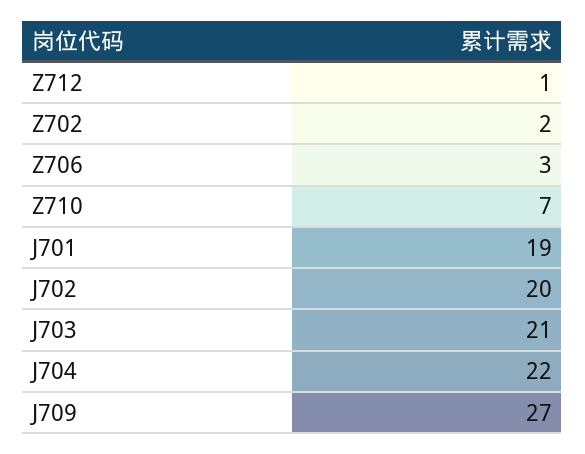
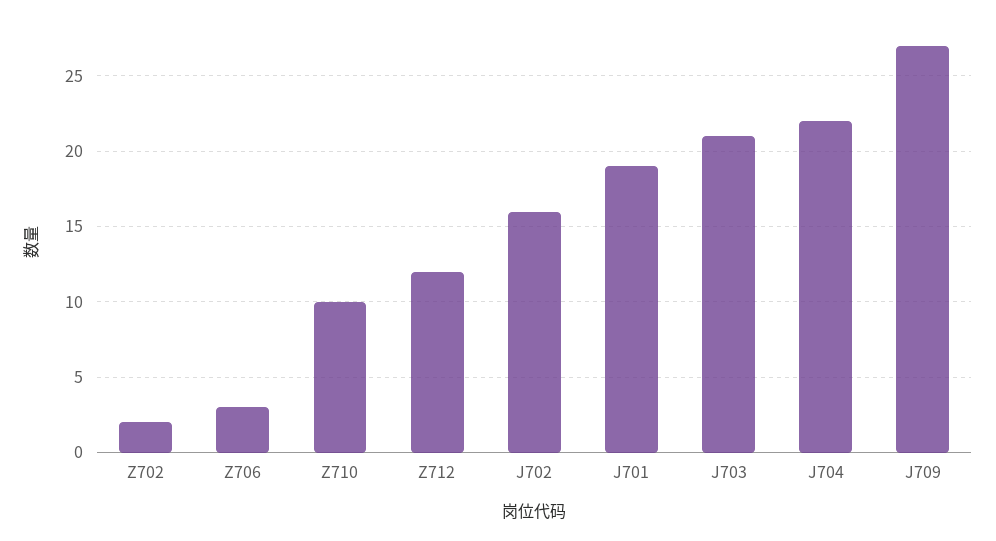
  {
-   "Z712": 1,
+   "Z712": 12,
    "Z702": 2,
    "Z706": 3,
-   "Z710": 7,
+   "Z710": 10,
    "J701": 19,
-   "J702": 20,
+   "J702": 16,
    "J703": 21,
    "J704": 22,
    "J709": 27
  }

